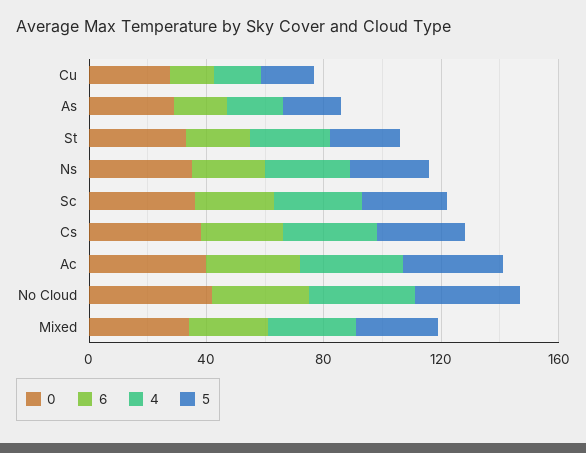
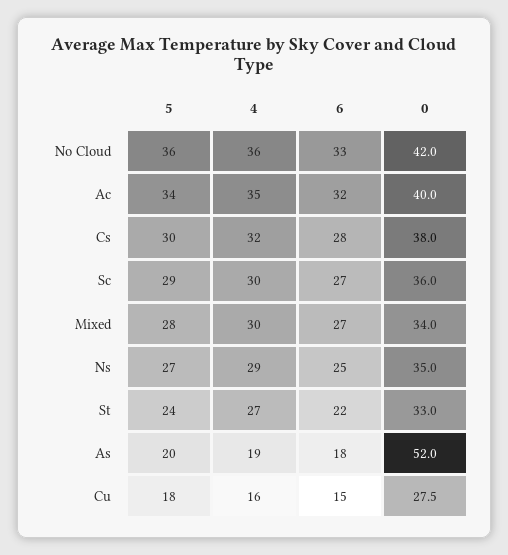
  {
    "0": {
      "Cu": 27.5,
-     "As": 30,
+     "As": 52,
      "St": 33,
      "Ns": 35,
      "Sc": 36,
      "Cs": 38,
      "Ac": 40,
      "No Cloud": 42,
      "Mixed": 34
    },
    "6": {
      "Cu": 15,
      "As": 18,
      "St": 22,
      "Ns": 25,
      "Sc": 27,
      "Cs": 28,
      "Ac": 32,
      "No Cloud": 33,
      "Mixed": 27
    },
    "4": {
      "Cu": 16,
      "As": 19,
      "St": 27,
      "Ns": 29,
      "Sc": 30,
      "Cs": 32,
      "Ac": 35,
      "No Cloud": 36,
      "Mixed": 30
    },
    "5": {
      "Cu": 18,
      "As": 20,
      "St": 24,
      "Ns": 27,
      "Sc": 29,
      "Cs": 30,
      "Ac": 34,
      "No Cloud": 36,
      "Mixed": 28
    }
  }

